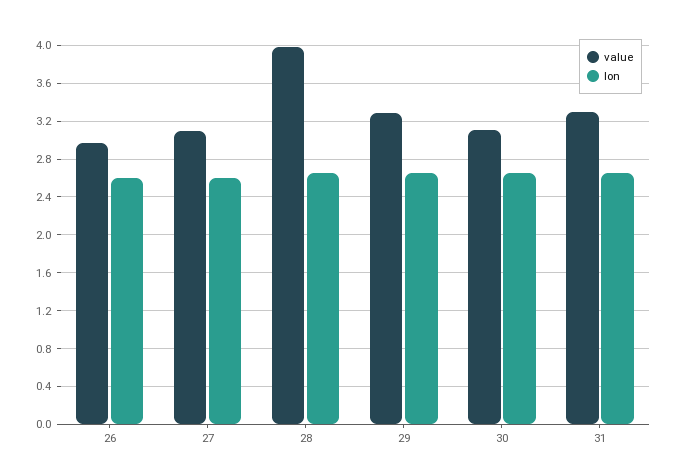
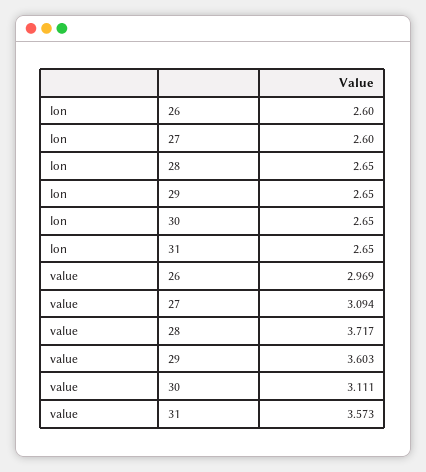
  {
    "value": {
      "26": 2.969,
      "27": 3.094,
-     "28": 4,
+     "28": 3.717,
-     "29": 3.3,
+     "29": 3.603,
      "30": 3.111,
-     "31": 3.3
+     "31": 3.573
    },
    "lon": {
      "26": 2.6,
      "27": 2.6,
      "28": 2.65,
      "29": 2.65,
      "30": 2.65,
      "31": 2.65
    }
  }

